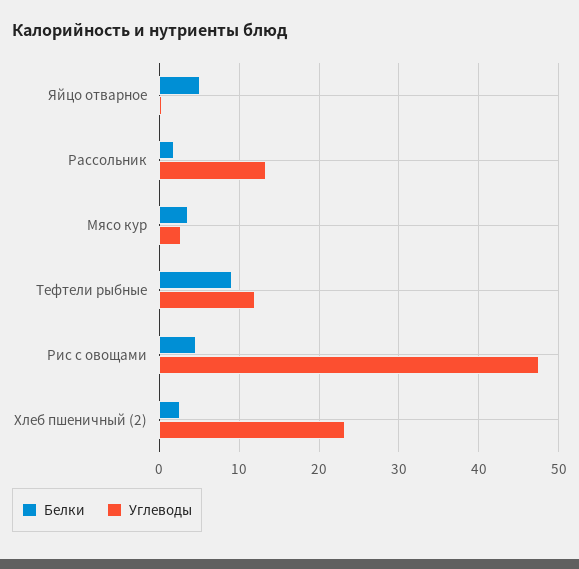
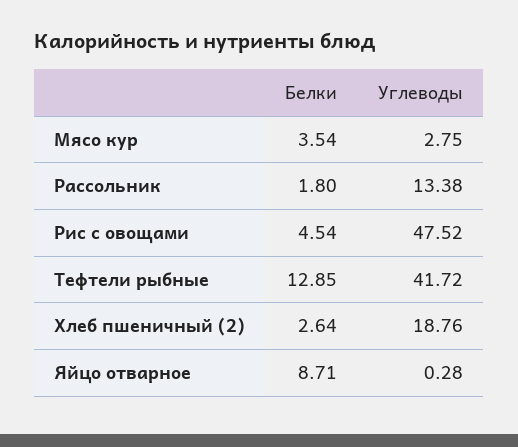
  {
    "Белки": {
-     "Яйцо отварное": 5,
+     "Яйцо отварное": 8.71,
      "Рассольник": 1.8,
      "Мясо кур": 3.54,
-     "Тефтели рыбные": 9,
+     "Тефтели рыбные": 12.85,
      "Рис с овощами": 4.54,
      "Хлеб пшеничный (2)": 2.64
    },
    "Углеводы": {
      "Яйцо отварное": 0.28,
      "Рассольник": 13.38,
      "Мясо кур": 2.75,
-     "Тефтели рыбные": 12,
+     "Тефтели рыбные": 41.72,
      "Рис с овощами": 47.52,
-     "Хлеб пшеничный (2)": 23
+     "Хлеб пшеничный (2)": 18.76
    }
  }

